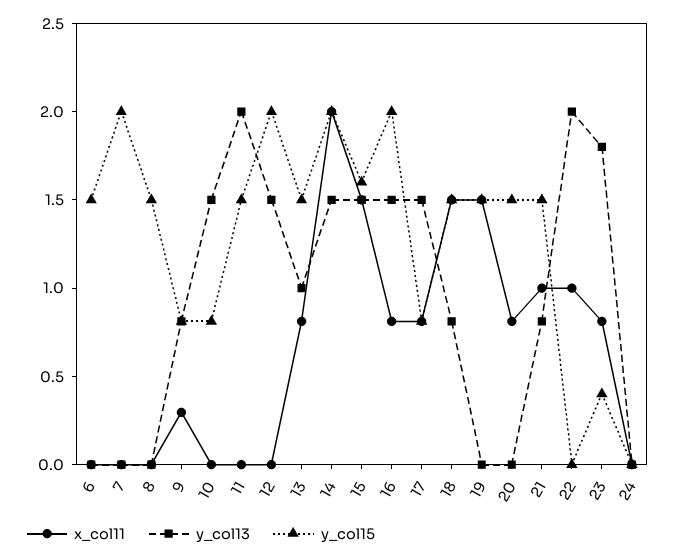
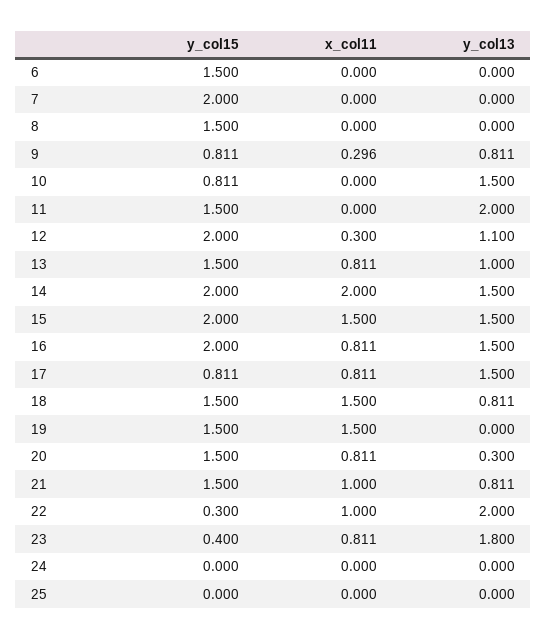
  {
    "x_col11": {
      "6": 0,
      "7": 0,
      "8": 0,
      "9": 0.296,
      "10": 0,
      "11": 0,
-     "12": 0,
+     "12": 0.3,
      "13": 0.811,
      "14": 2,
      "15": 1.5,
      "16": 0.811,
      "17": 0.811,
      "18": 1.5,
      "19": 1.5,
      "20": 0.811,
      "21": 1,
      "22": 1,
      "23": 0.811,
-     "24": 0
+     "24": 0,
+     "25": 0
    },
    "y_col13": {
      "6": 0,
      "7": 0,
      "8": 0,
      "9": 0.811,
      "10": 1.5,
      "11": 2,
-     "12": 1.5,
+     "12": 1.1,
      "13": 1,
      "14": 1.5,
      "15": 1.5,
      "16": 1.5,
      "17": 1.5,
      "18": 0.811,
      "19": 0,
-     "20": 0,
+     "20": 0.3,
      "21": 0.811,
      "22": 2,
      "23": 1.8,
-     "24": 0
+     "24": 0,
+     "25": 0
    },
    "y_col15": {
      "6": 1.5,
      "7": 2,
      "8": 1.5,
      "9": 0.811,
      "10": 0.811,
      "11": 1.5,
      "12": 2,
      "13": 1.5,
      "14": 2,
-     "15": 1.6,
+     "15": 2,
      "16": 2,
      "17": 0.811,
      "18": 1.5,
      "19": 1.5,
      "20": 1.5,
      "21": 1.5,
-     "22": 0,
+     "22": 0.3,
      "23": 0.4,
-     "24": 0
+     "24": 0,
+     "25": 0
    }
  }

